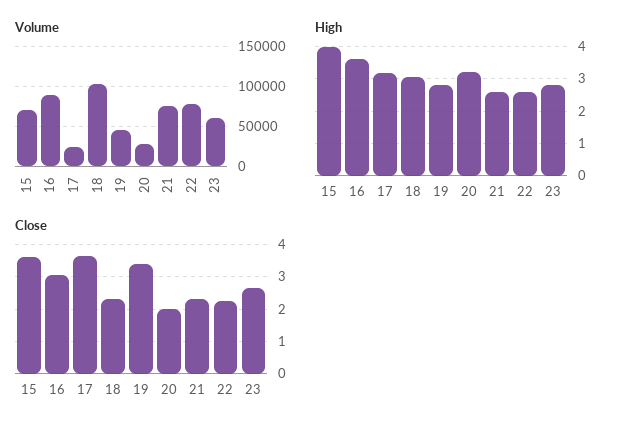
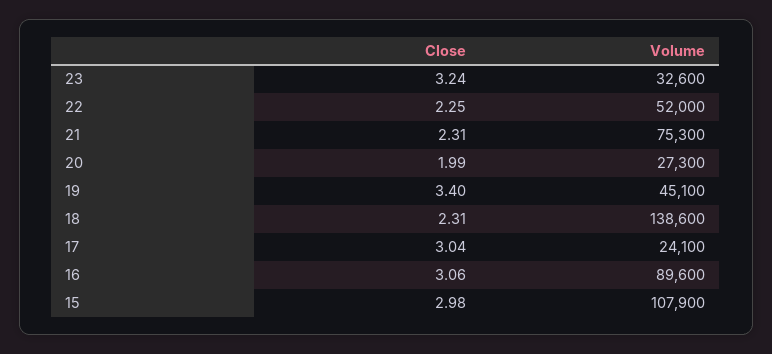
  {
    "Volume": {
-     "15": 70000,
+     "15": 107900,
      "16": 89600,
      "17": 24100,
-     "18": 100000,
+     "18": 138600,
      "19": 45100,
      "20": 27300,
      "21": 75300,
-     "22": 80000,
+     "22": 52000,
-     "23": 60000
+     "23": 32600
    },
-   "High": {
-     "15": 4,
-     "16": 3.6,
-     "17": 3.2,
-     "18": 3,
-     "19": 2.8,
-     "20": 3.2,
-     "21": 2.6,
-     "22": 2.6,
-     "23": 2.8
-   },
    "Close": {
-     "15": 3.6,
+     "15": 2.98,
      "16": 3.06,
-     "17": 3.6,
+     "17": 3.04,
      "18": 2.31,
      "19": 3.4,
      "20": 1.99,
      "21": 2.31,
      "22": 2.25,
-     "23": 2.6
+     "23": 3.24
    }
  }

